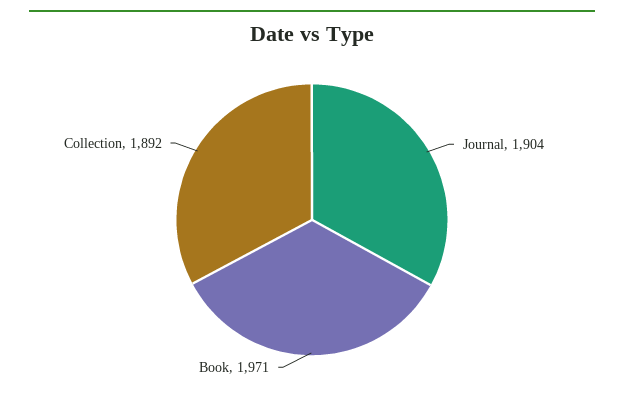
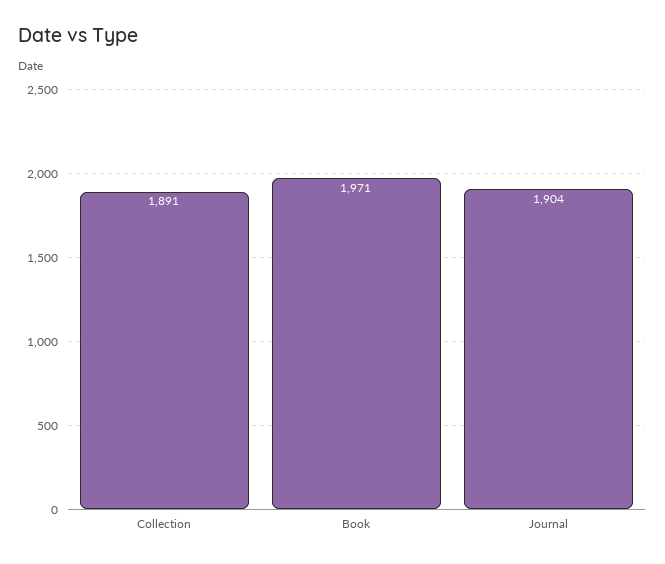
  {
    "Journal": 1904,
    "Book": 1971,
-   "Collection": 1892
+   "Collection": 1891
  }

